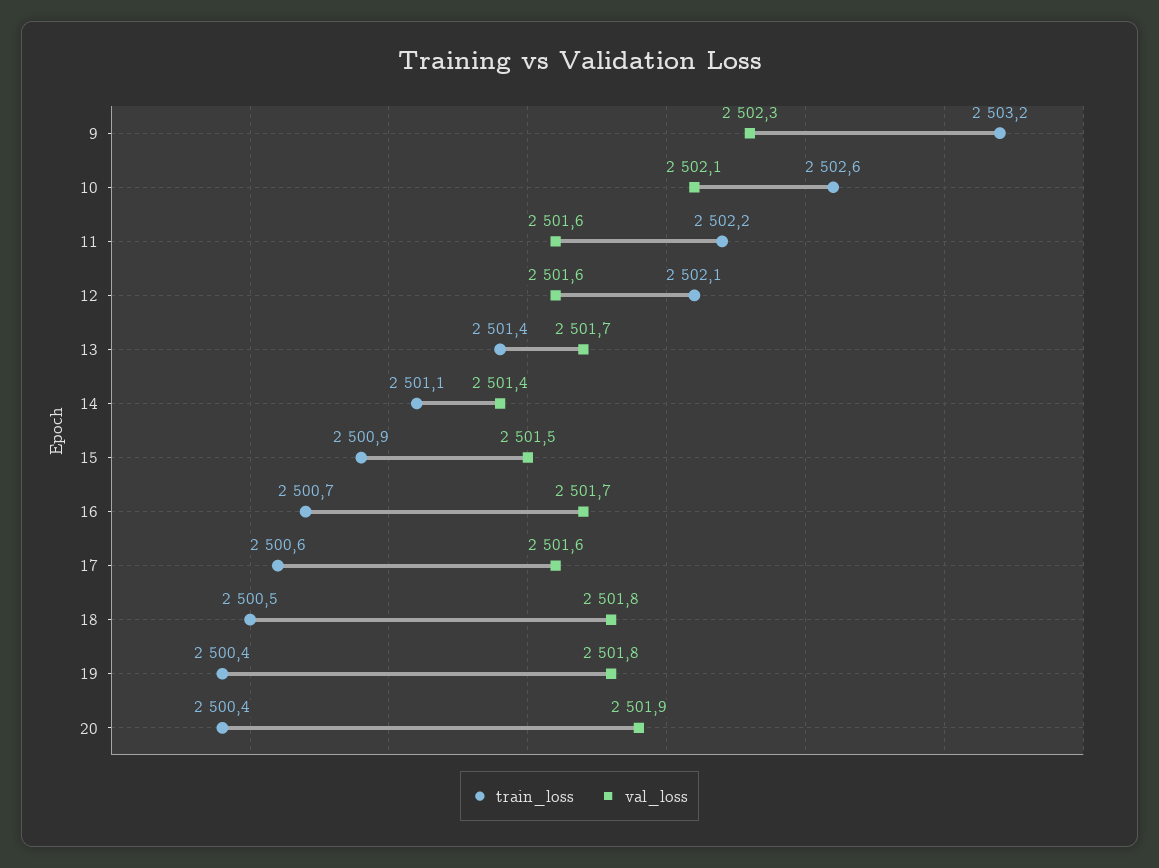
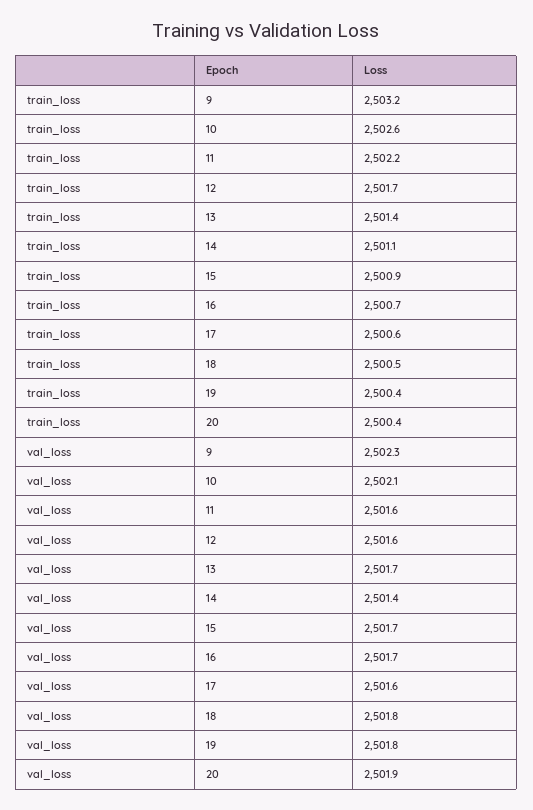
  {
    "train_loss": {
      "9": 2503.2,
      "10": 2502.6,
      "11": 2502.2,
-     "12": 2502.1,
+     "12": 2501.7,
      "13": 2501.4,
      "14": 2501.1,
      "15": 2500.9,
      "16": 2500.7,
      "17": 2500.6,
      "18": 2500.5,
      "19": 2500.4,
      "20": 2500.4
    },
    "val_loss": {
      "9": 2502.3,
      "10": 2502.1,
      "11": 2501.6,
      "12": 2501.6,
      "13": 2501.7,
      "14": 2501.4,
-     "15": 2501.5,
+     "15": 2501.7,
      "16": 2501.7,
      "17": 2501.6,
      "18": 2501.8,
      "19": 2501.8,
      "20": 2501.9
    }
  }

